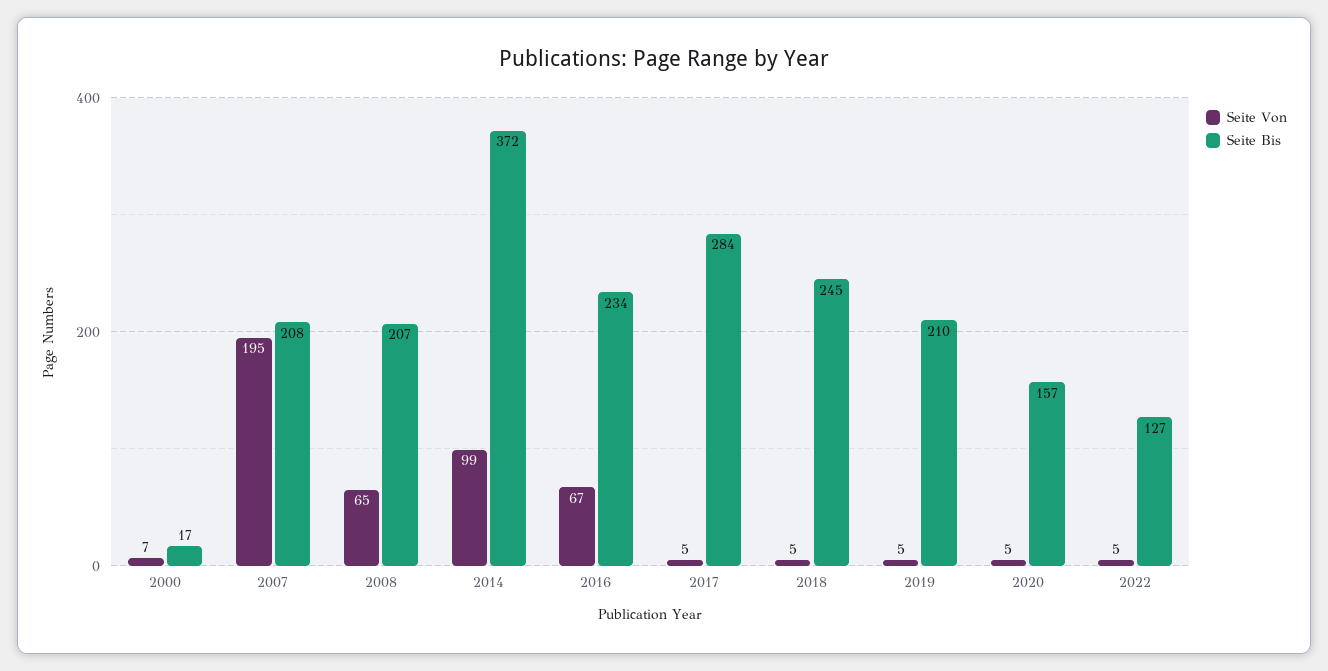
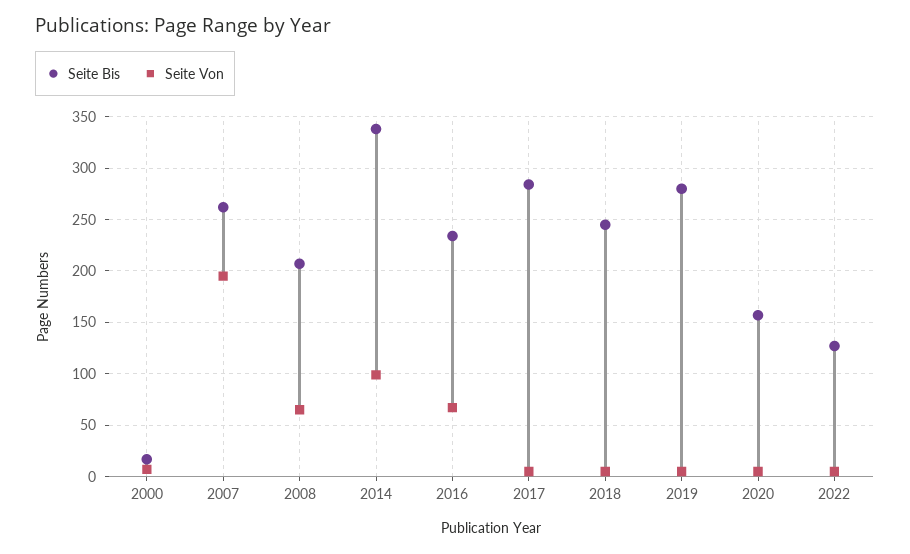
  {
    "Seite Von": {
      "2000": 7,
      "2007": 195,
      "2008": 65,
      "2014": 99,
      "2016": 67,
      "2017": 5,
      "2018": 5,
      "2019": 5,
      "2020": 5,
      "2022": 5
    },
    "Seite Bis": {
      "2000": 17,
-     "2007": 208,
+     "2007": 260,
      "2008": 207,
-     "2014": 372,
+     "2014": 340,
      "2016": 234,
      "2017": 284,
      "2018": 245,
-     "2019": 210,
+     "2019": 280,
      "2020": 157,
      "2022": 127
    }
  }

